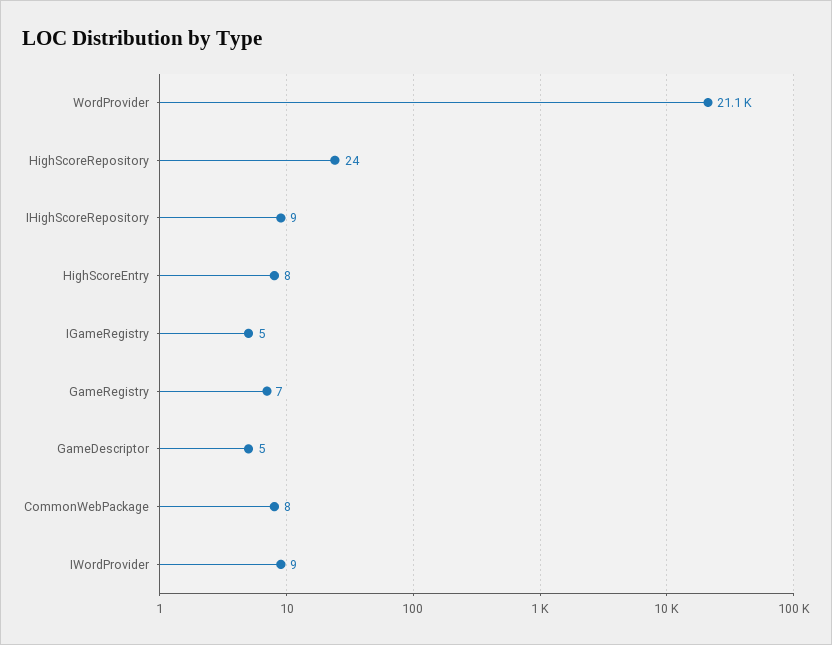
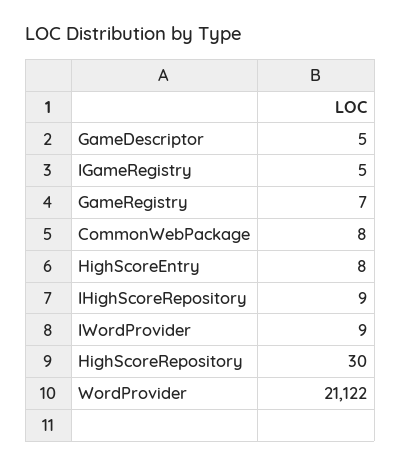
  {
    "WordProvider": 21122,
-   "HighScoreRepository": 24,
+   "HighScoreRepository": 30,
    "IHighScoreRepository": 9,
    "HighScoreEntry": 8,
    "IGameRegistry": 5,
    "GameRegistry": 7,
    "GameDescriptor": 5,
    "CommonWebPackage": 8,
    "IWordProvider": 9
  }

